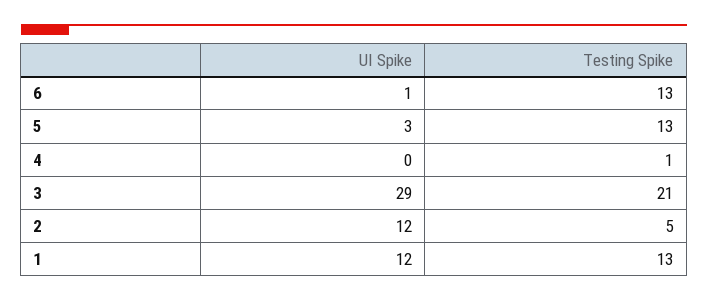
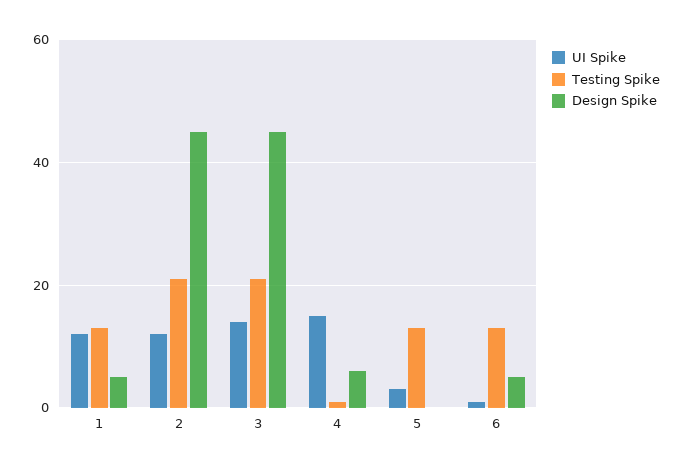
  {
    "UI Spike": {
      "6": 1,
      "5": 3,
-     "4": 0,
+     "4": 15,
-     "3": 29,
+     "3": 15,
      "2": 12,
      "1": 12
    },
    "Testing Spike": {
      "6": 13,
      "5": 13,
      "4": 1,
      "3": 21,
-     "2": 5,
+     "2": 20,
      "1": 13
-   }
+   },
+   "Design Spike": {
+     "1": 5,
+     "2": 45,
+     "3": 45,
+     "4": 5,
+     "5": 0,
+     "6": 5
+   }
  }

